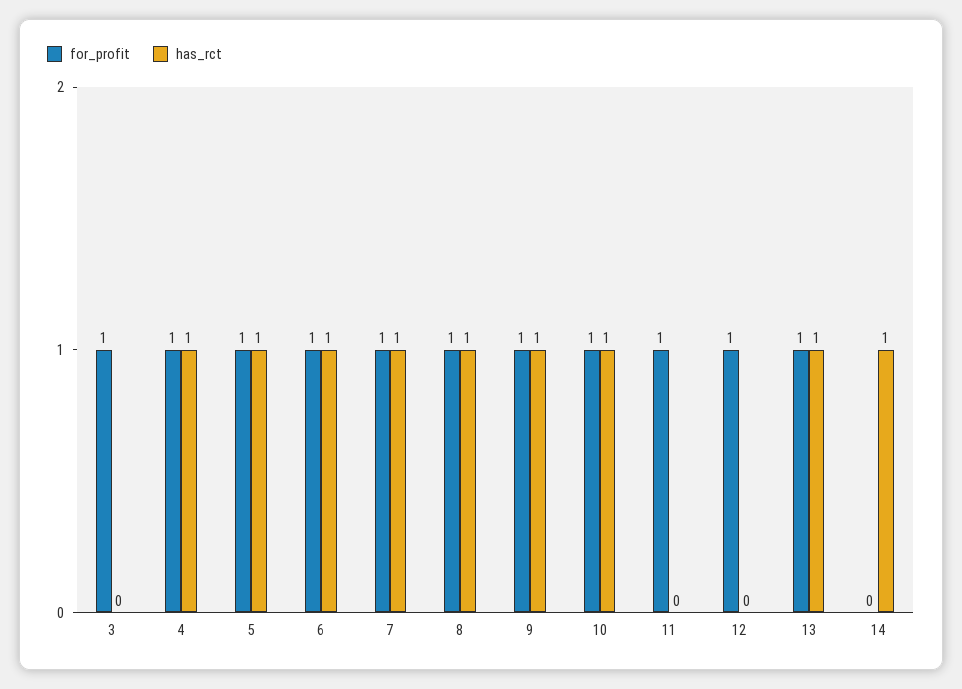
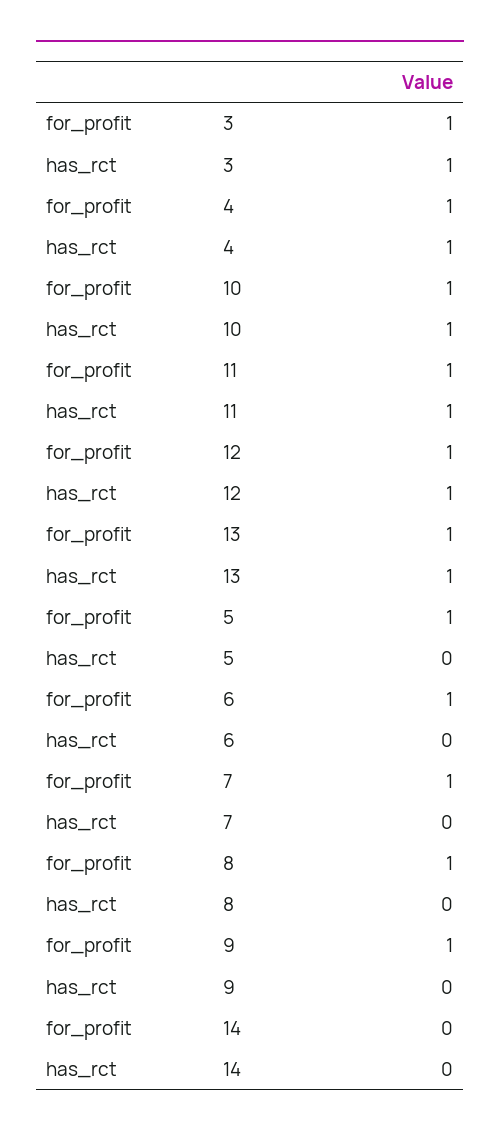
  {
    "for_profit": {
      "3": 1,
      "4": 1,
      "5": 1,
      "6": 1,
      "7": 1,
      "8": 1,
      "9": 1,
      "10": 1,
      "11": 1,
      "12": 1,
      "13": 1,
      "14": 0
    },
    "has_rct": {
-     "3": 0,
+     "3": 1,
      "4": 1,
-     "5": 1,
+     "5": 0,
-     "6": 1,
+     "6": 0,
-     "7": 1,
+     "7": 0,
-     "8": 1,
+     "8": 0,
-     "9": 1,
+     "9": 0,
      "10": 1,
-     "11": 0,
+     "11": 1,
-     "12": 0,
+     "12": 1,
      "13": 1,
-     "14": 1
+     "14": 0
    }
  }

